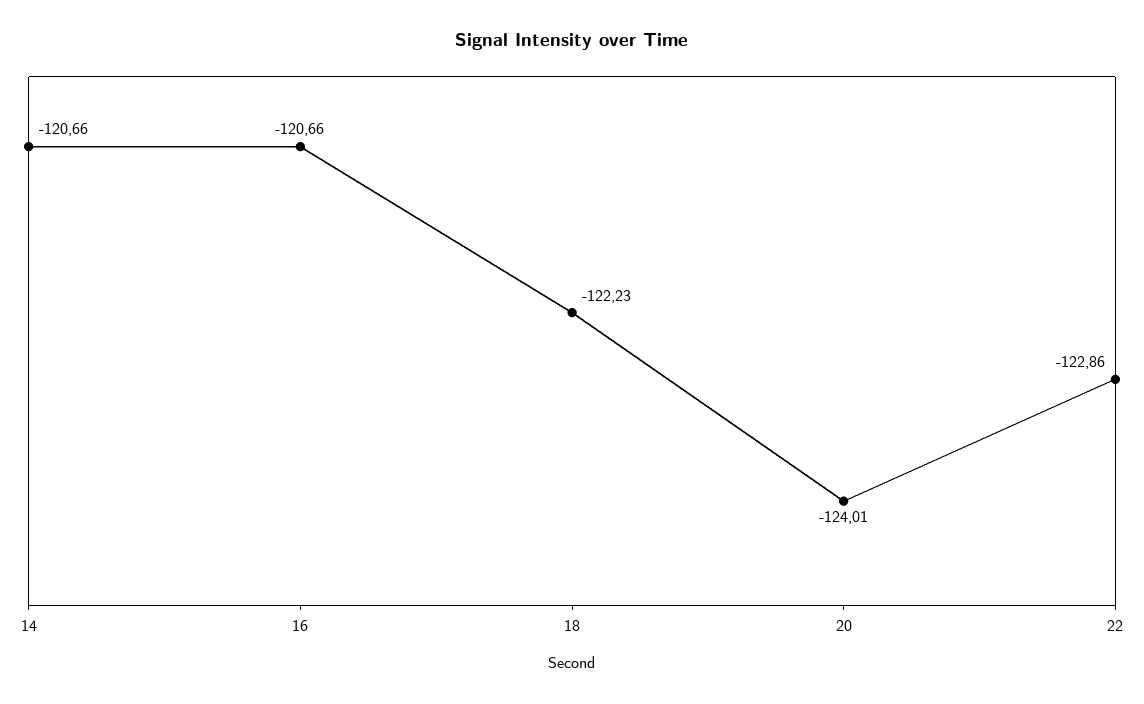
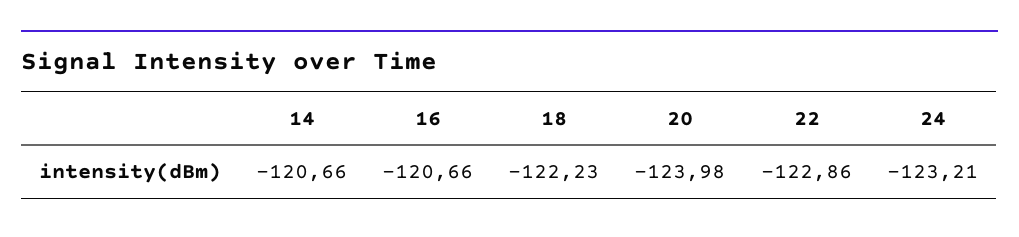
  {
    "14": -120.66,
    "16": -120.66,
    "18": -122.23,
-   "20": -124.01,
+   "20": -123.98,
-   "22": -122.86
+   "22": -122.86,
+   "24": -123.21
  }

